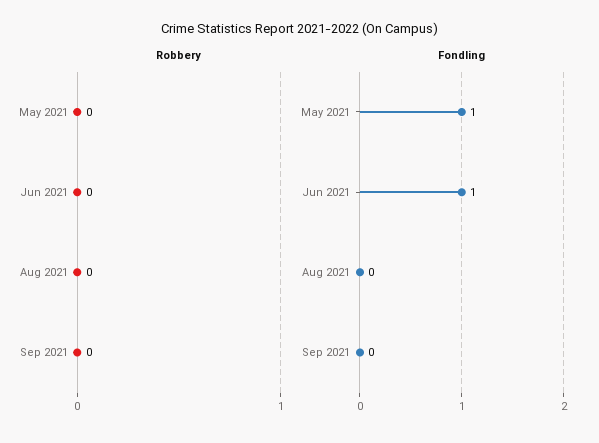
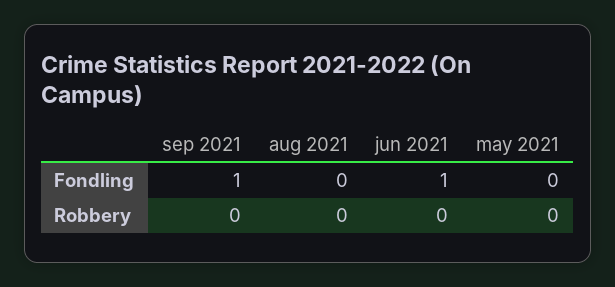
  {
    "Robbery": {
      "May 2021": 0,
      "Jun 2021": 0,
      "Aug 2021": 0,
      "Sep 2021": 0
    },
    "Fondling": {
-     "May 2021": 1,
+     "May 2021": 0,
      "Jun 2021": 1,
      "Aug 2021": 0,
-     "Sep 2021": 0
+     "Sep 2021": 1
    }
  }

